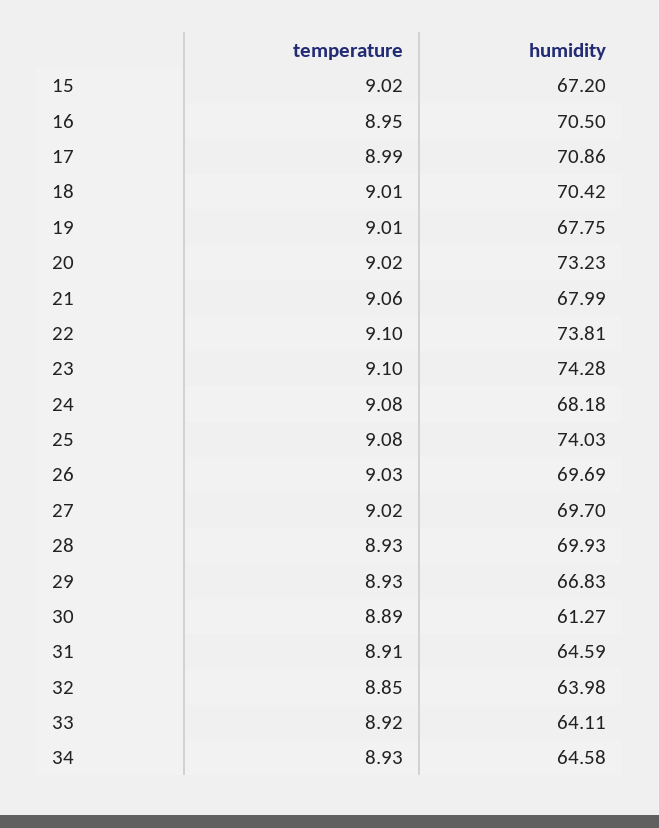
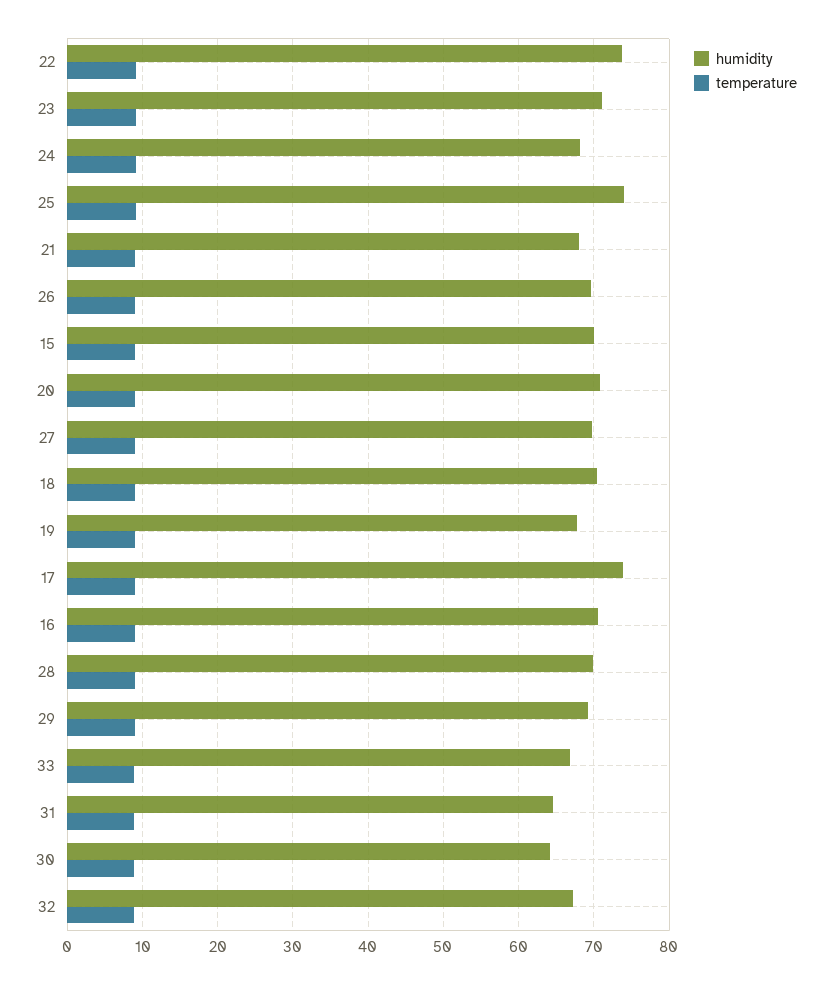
  {
    "temperature": {
      "15": 9.02,
      "16": 8.95,
      "17": 8.99,
      "18": 9.01,
      "19": 9.01,
      "20": 9.02,
      "21": 9.06,
      "22": 9.1,
      "23": 9.1,
      "24": 9.08,
      "25": 9.08,
      "26": 9.03,
      "27": 9.02,
      "28": 8.93,
      "29": 8.93,
      "30": 8.89,
      "31": 8.91,
      "32": 8.85,
-     "33": 8.92,
+     "33": 8.92
-     "34": 8.93
    },
    "humidity": {
-     "15": 67.2,
+     "15": 70,
      "16": 70.5,
-     "17": 70.86,
+     "17": 74,
      "18": 70.42,
      "19": 67.75,
-     "20": 73.23,
+     "20": 71,
      "21": 67.99,
      "22": 73.81,
-     "23": 74.28,
+     "23": 71,
      "24": 68.18,
      "25": 74.03,
      "26": 69.69,
      "27": 69.7,
      "28": 69.93,
-     "29": 66.83,
+     "29": 69,
-     "30": 61.27,
+     "30": 64,
      "31": 64.59,
-     "32": 63.98,
+     "32": 67,
-     "33": 64.11,
+     "33": 67
-     "34": 64.58
    }
  }

